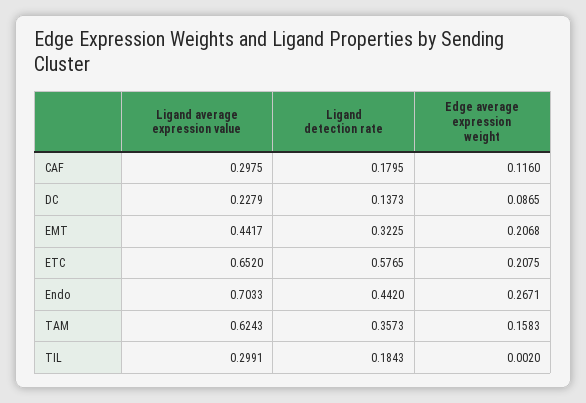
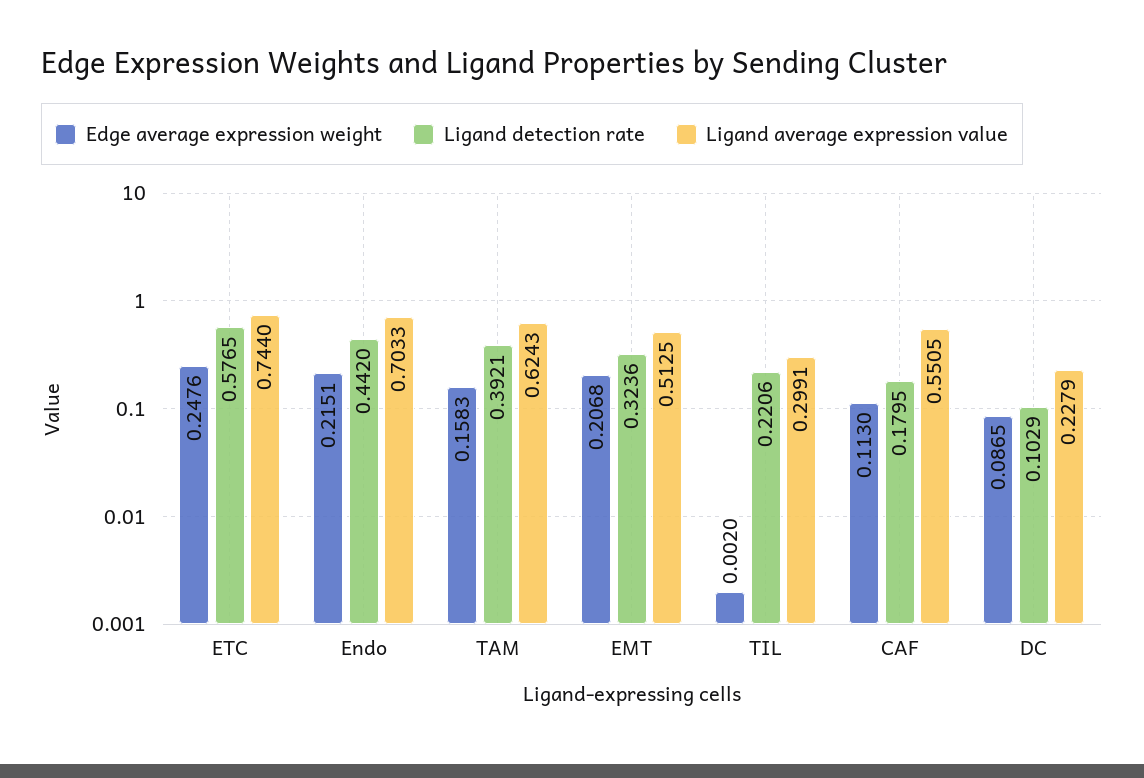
  {
    "Ligand average expression value": {
-     "CAF": 0.2975,
+     "CAF": 0.5505,
      "DC": 0.2279,
-     "EMT": 0.4417,
+     "EMT": 0.5125,
-     "ETC": 0.652,
+     "ETC": 0.744,
      "Endo": 0.7033,
      "TAM": 0.6243,
      "TIL": 0.2991
    },
    "Ligand detection rate": {
      "CAF": 0.1795,
-     "DC": 0.1373,
+     "DC": 0.1029,
-     "EMT": 0.3225,
+     "EMT": 0.3236,
      "ETC": 0.5765,
      "Endo": 0.442,
-     "TAM": 0.3573,
+     "TAM": 0.3921,
-     "TIL": 0.1843
+     "TIL": 0.2206
    },
    "Edge average expression weight": {
-     "CAF": 0.116,
+     "CAF": 0.113,
      "DC": 0.0865,
      "EMT": 0.2068,
-     "ETC": 0.2075,
+     "ETC": 0.2476,
-     "Endo": 0.2671,
+     "Endo": 0.2151,
      "TAM": 0.1583,
      "TIL": 0.002
    }
  }

